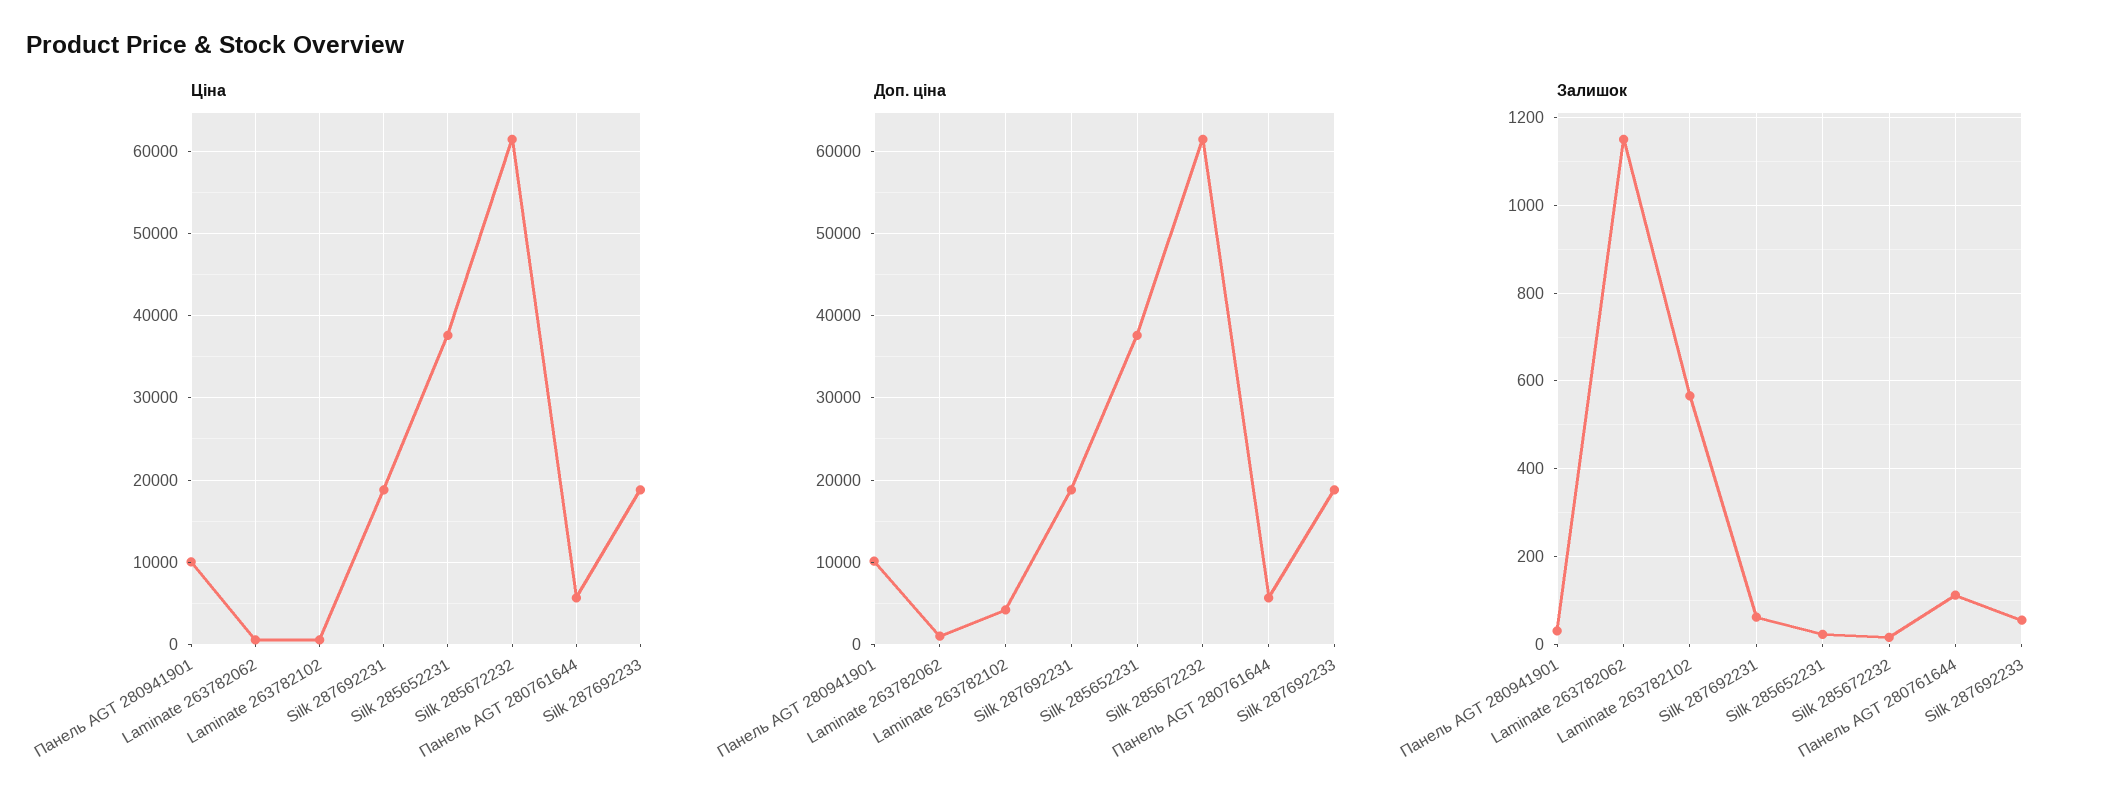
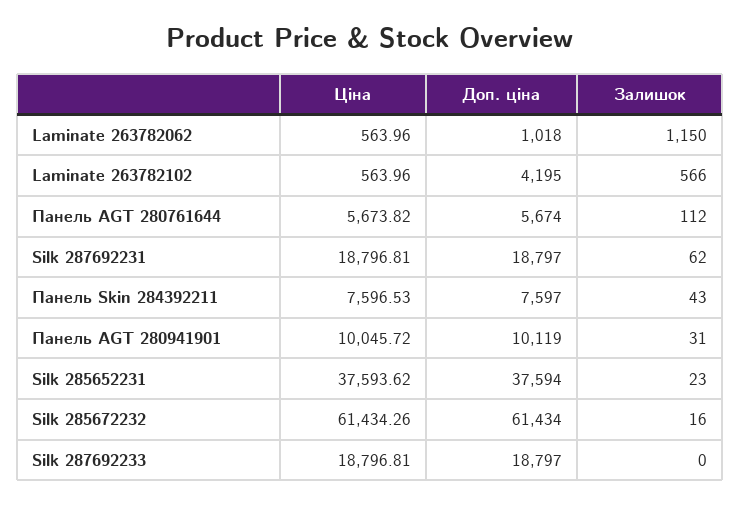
  {
    "Ціна": {
      "Панель AGT 280941901": 10045.72,
      "Laminate 263782062": 563.96,
      "Laminate 263782102": 563.96,
      "Silk 287692231": 18796.81,
      "Silk 285652231": 37593.62,
      "Silk 285672232": 61434.26,
      "Панель AGT 280761644": 5673.82,
-     "Silk 287692233": 18796.81
+     "Silk 287692233": 18796.81,
+     "Панель Skin 284392211": 7596.53
    },
    "Доп. ціна": {
      "Панель AGT 280941901": 10119,
      "Laminate 263782062": 1018,
      "Laminate 263782102": 4195,
      "Silk 287692231": 18797,
      "Silk 285652231": 37594,
      "Silk 285672232": 61434,
      "Панель AGT 280761644": 5674,
-     "Silk 287692233": 18797
+     "Silk 287692233": 18797,
+     "Панель Skin 284392211": 7597
    },
    "Залишок": {
      "Панель AGT 280941901": 31,
      "Laminate 263782062": 1150,
      "Laminate 263782102": 566,
      "Silk 287692231": 62,
      "Silk 285652231": 23,
      "Silk 285672232": 16,
      "Панель AGT 280761644": 112,
-     "Silk 287692233": 60
+     "Silk 287692233": 0,
+     "Панель Skin 284392211": 43
    }
  }

